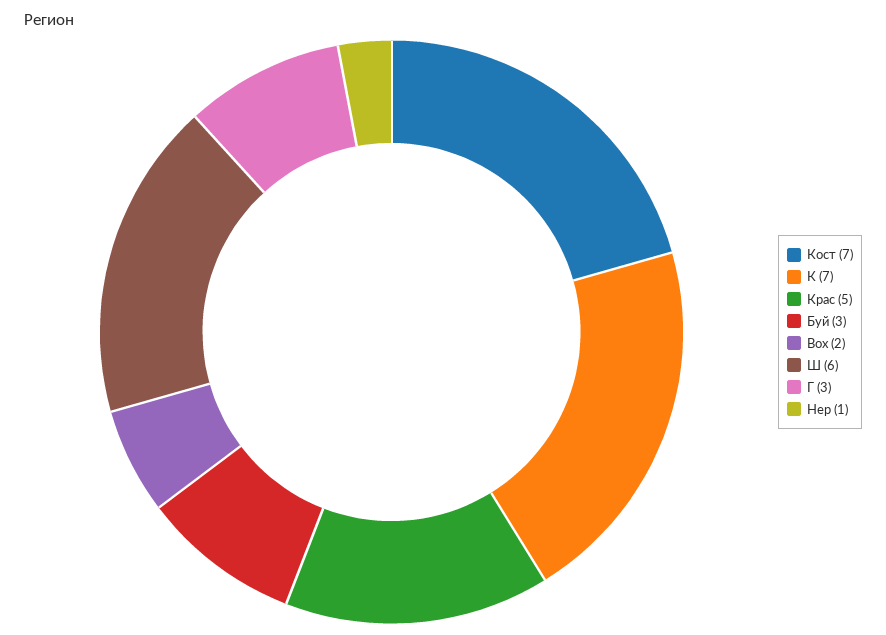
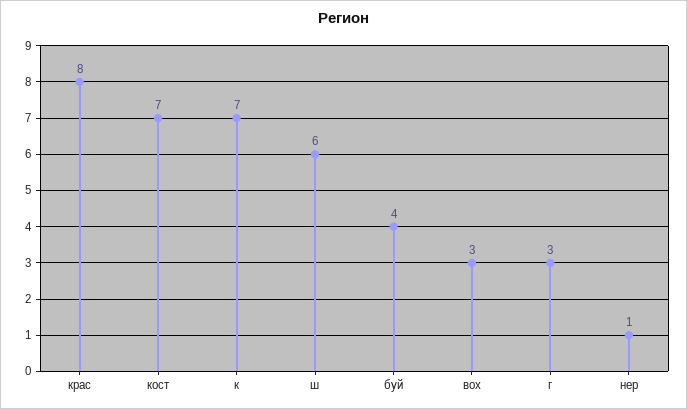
  {
    "Кост": 7,
    "К": 7,
-   "Крас": 5,
+   "Крас": 8,
-   "Буй": 3,
+   "Буй": 4,
-   "Вох": 2,
+   "Вох": 3,
    "Ш": 6,
    "Г": 3,
    "Нер": 1
  }

